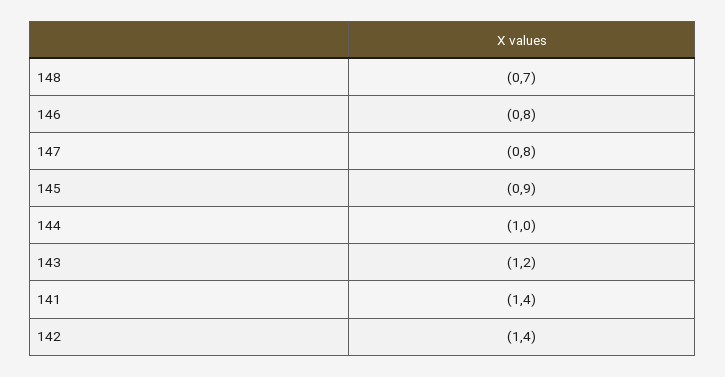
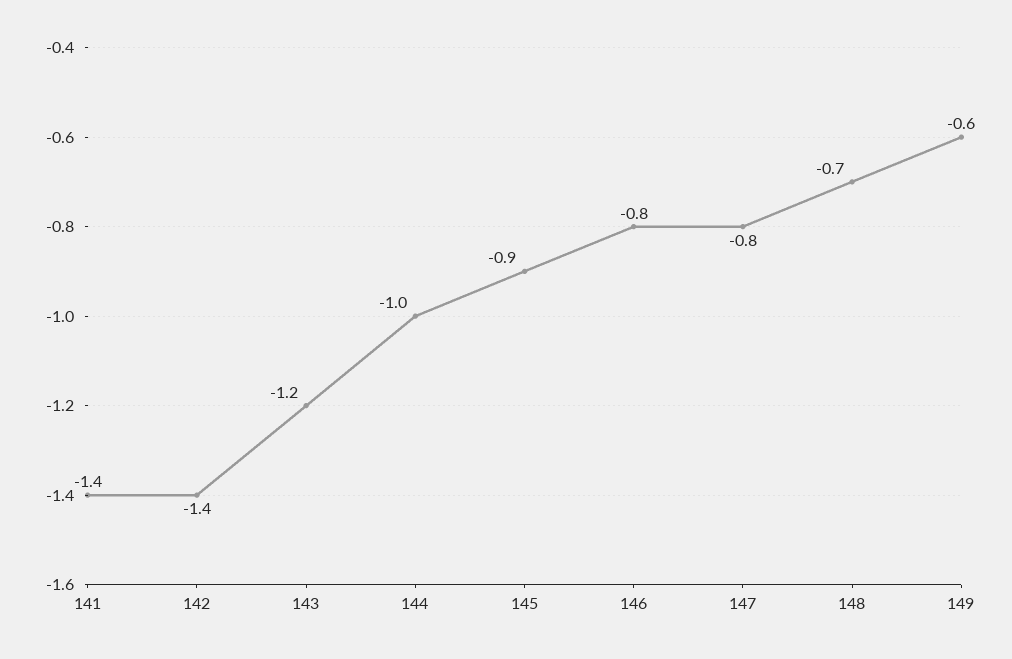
  {
    "148": -0.7,
    "146": -0.8,
    "147": -0.8,
    "145": -0.9,
    "144": -1,
    "143": -1.2,
    "141": -1.4,
-   "142": -1.4
+   "142": -1.4,
+   "149": -0.6
  }

